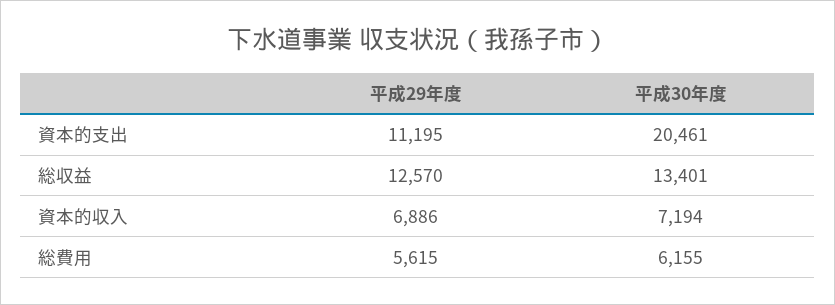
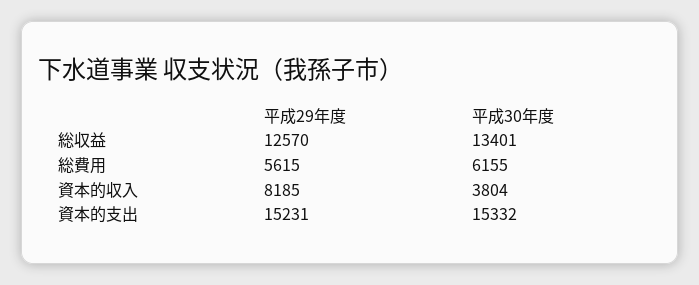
  {
    "平成29年度": {
-     "資本的支出": 11195,
+     "資本的支出": 15231,
      "総収益": 12570,
-     "資本的収入": 6886,
+     "資本的収入": 8185,
      "総費用": 5615
    },
    "平成30年度": {
-     "資本的支出": 20461,
+     "資本的支出": 15332,
      "総収益": 13401,
-     "資本的収入": 7194,
+     "資本的収入": 3804,
      "総費用": 6155
    }
  }

